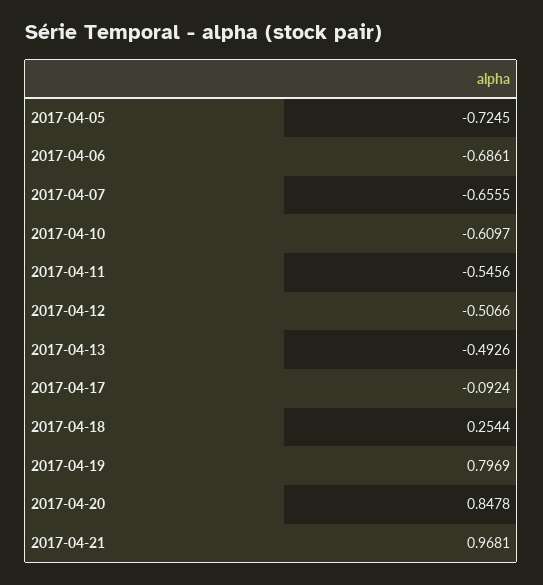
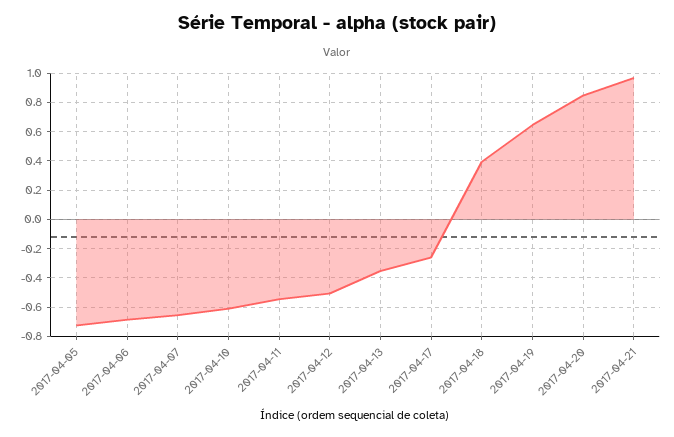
  {
    "2017-04-05": -0.7245,
    "2017-04-06": -0.6861,
    "2017-04-07": -0.6555,
    "2017-04-10": -0.6097,
    "2017-04-11": -0.5456,
    "2017-04-12": -0.5066,
-   "2017-04-13": -0.4926,
+   "2017-04-13": -0.35,
-   "2017-04-17": -0.0924,
+   "2017-04-17": -0.25,
-   "2017-04-18": 0.2544,
+   "2017-04-18": 0.4,
-   "2017-04-19": 0.7969,
+   "2017-04-19": 0.65,
    "2017-04-20": 0.8478,
    "2017-04-21": 0.9681
  }

